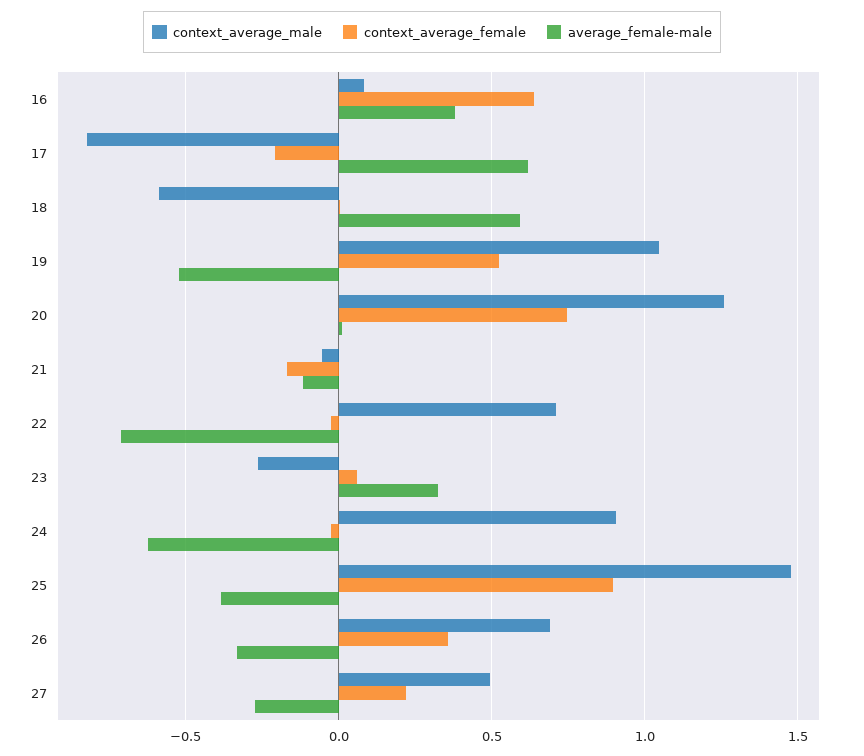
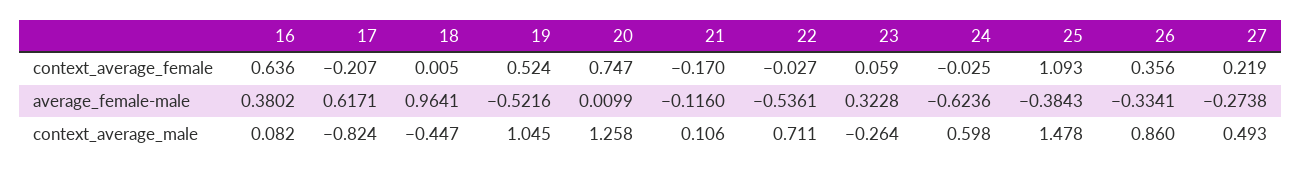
  {
    "context_average_male": {
      "16": 0.082,
      "17": -0.824,
-     "18": -0.6,
+     "18": -0.447,
      "19": 1.045,
      "20": 1.258,
-     "21": -0.05,
+     "21": 0.106,
      "22": 0.711,
      "23": -0.264,
-     "24": 0.9,
+     "24": 0.598,
      "25": 1.478,
-     "26": 0.7,
+     "26": 0.86,
      "27": 0.493
    },
    "context_average_female": {
      "16": 0.636,
      "17": -0.207,
      "18": 0.005,
      "19": 0.524,
      "20": 0.747,
      "21": -0.17,
      "22": -0.027,
      "23": 0.059,
      "24": -0.025,
-     "25": 0.9,
+     "25": 1.093,
      "26": 0.356,
      "27": 0.219
    },
    "average_female-male": {
      "16": 0.3802,
      "17": 0.6171,
-     "18": 0.6,
+     "18": 0.9641,
      "19": -0.5216,
      "20": 0.0099,
      "21": -0.116,
-     "22": -0.7,
+     "22": -0.5361,
      "23": 0.3228,
      "24": -0.6236,
      "25": -0.3843,
      "26": -0.3341,
      "27": -0.2738
    }
  }

